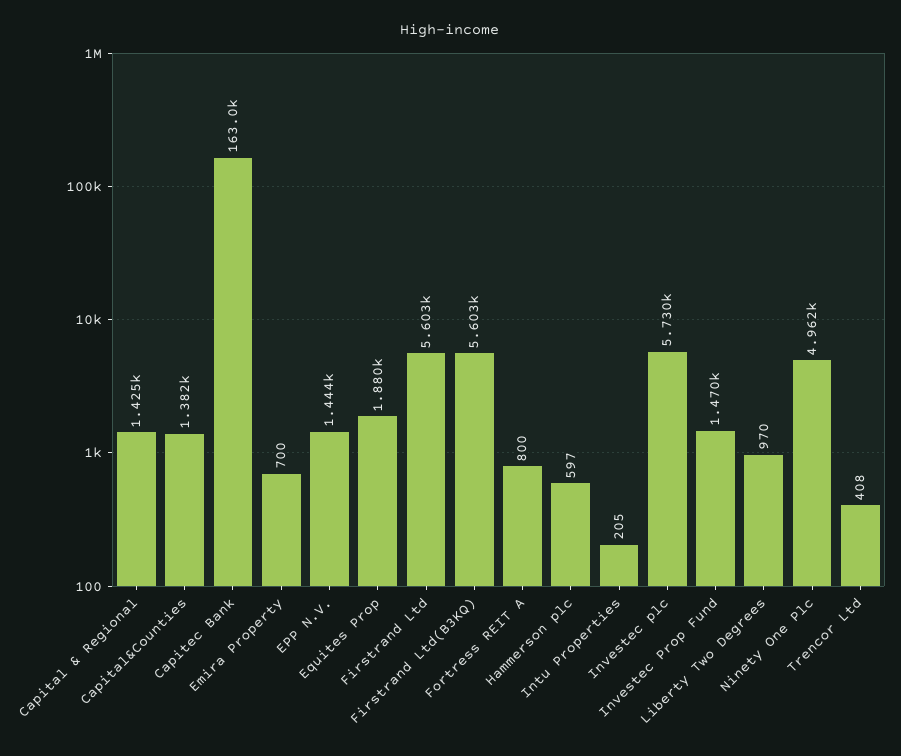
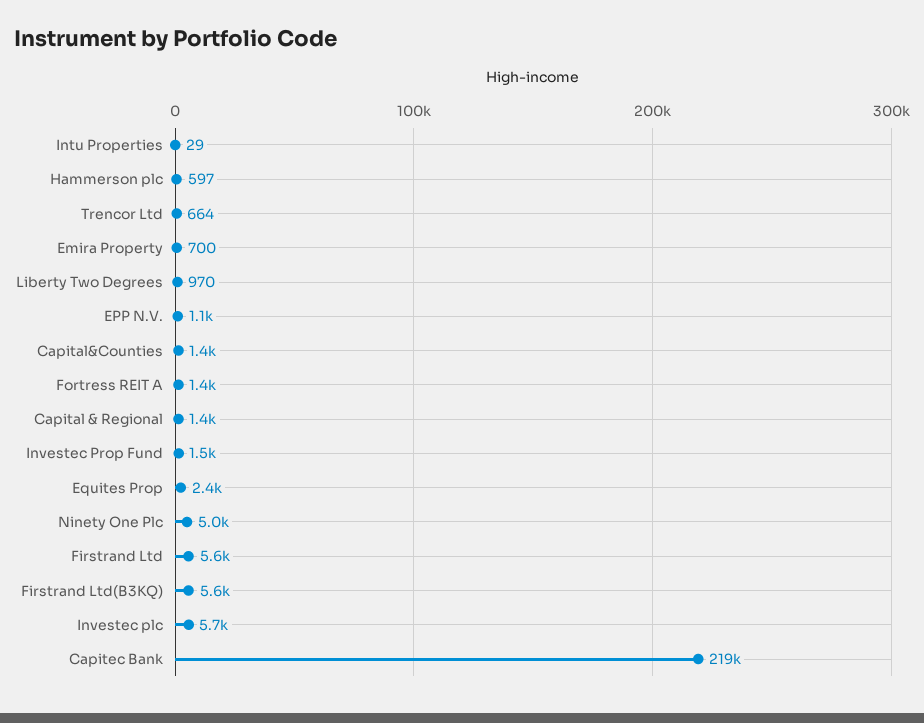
  {
    "Capital & Regional": 1425,
    "Capital&Counties": 1382,
-   "Capitec Bank": 163000,
+   "Capitec Bank": 219000,
    "Emira Property": 700,
-   "EPP N.V.": 1444,
+   "EPP N.V.": 1100,
-   "Equites Prop": 1880,
+   "Equites Prop": 2400,
    "Firstrand Ltd": 5603,
    "Firstrand Ltd(B3KQ)": 5603,
-   "Fortress REIT A": 800,
+   "Fortress REIT A": 1400,
    "Hammerson plc": 597,
-   "Intu Properties": 205,
+   "Intu Properties": 29,
    "Investec plc": 5730,
    "Investec Prop Fund": 1470,
    "Liberty Two Degrees": 970,
    "Ninety One Plc": 4962,
-   "Trencor Ltd": 408
+   "Trencor Ltd": 664
  }

